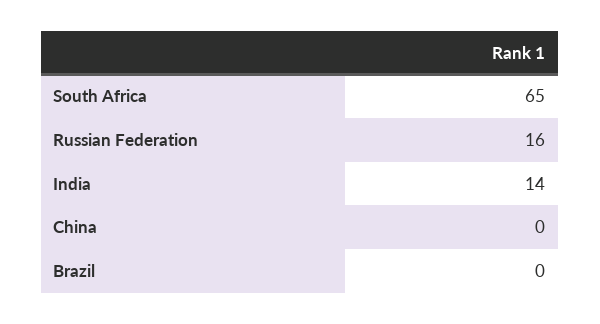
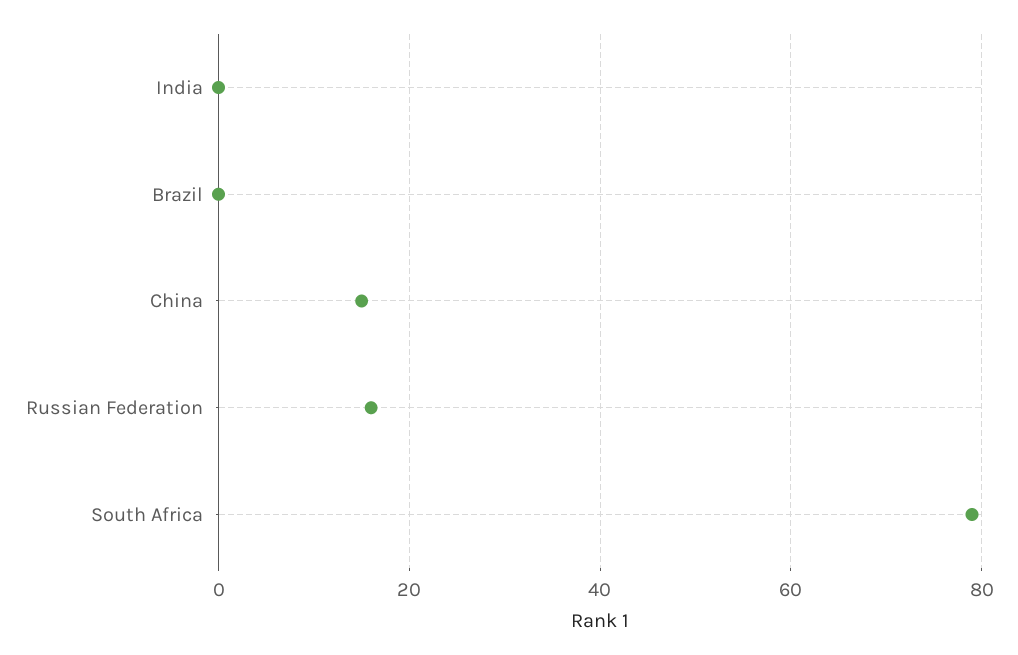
  {
-   "South Africa": 65,
+   "South Africa": 80,
    "Russian Federation": 16,
-   "India": 14,
+   "India": 0,
-   "China": 0,
+   "China": 15,
    "Brazil": 0
  }

